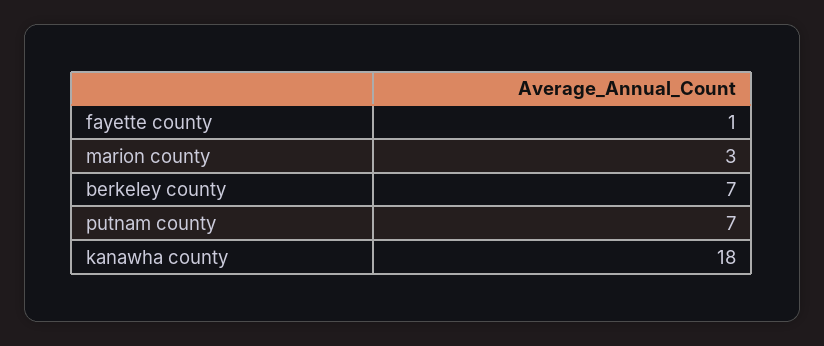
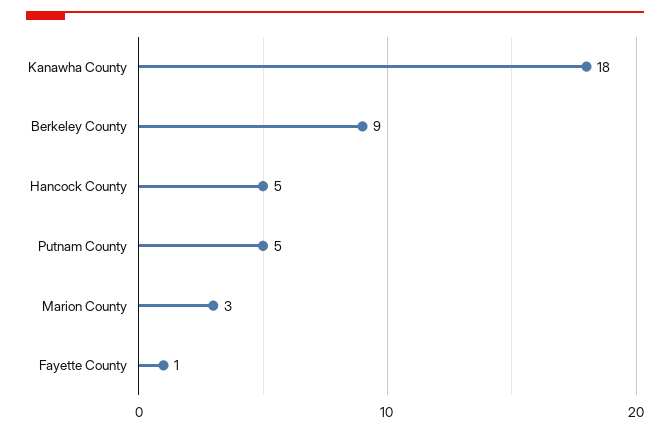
  {
    "fayette county": 1,
    "marion county": 3,
-   "berkeley county": 7,
+   "berkeley county": 9,
-   "putnam county": 7,
+   "putnam county": 5,
-   "kanawha county": 18
+   "kanawha county": 18,
+   "Hancock County": 5
  }

